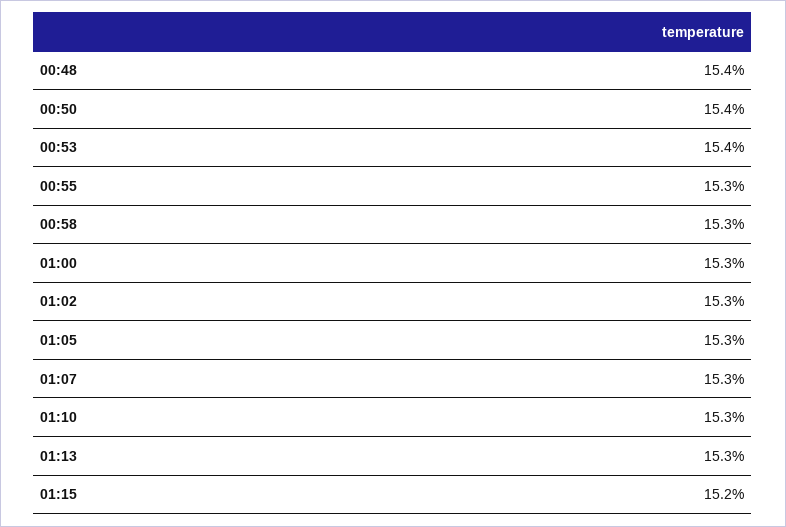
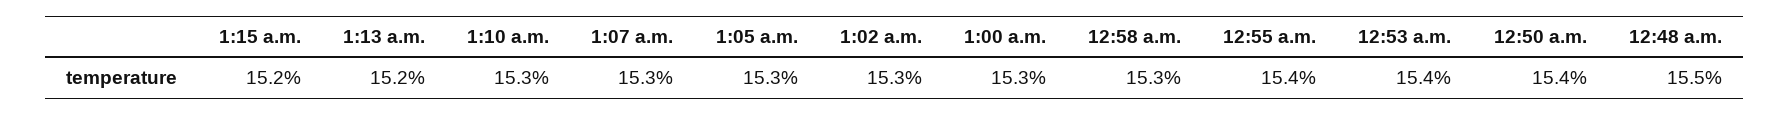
  {
-   "00:48": 15.4,
+   "00:48": 15.5,
    "00:50": 15.4,
    "00:53": 15.4,
-   "00:55": 15.3,
+   "00:55": 15.4,
    "00:58": 15.3,
    "01:00": 15.3,
    "01:02": 15.3,
    "01:05": 15.3,
    "01:07": 15.3,
    "01:10": 15.3,
-   "01:13": 15.3,
+   "01:13": 15.2,
    "01:15": 15.2
  }

